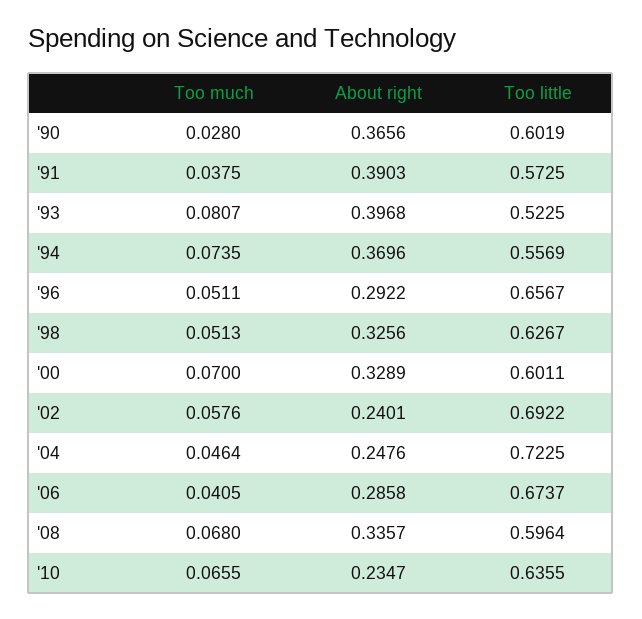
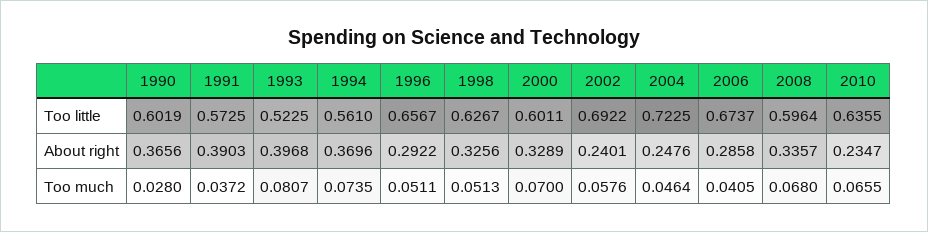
  {
    "Too much": {
      "'90": 0.028,
-     "'91": 0.0375,
+     "'91": 0.0372,
      "'93": 0.0807,
      "'94": 0.0735,
      "'96": 0.0511,
      "'98": 0.0513,
      "'00": 0.07,
      "'02": 0.0576,
      "'04": 0.0464,
      "'06": 0.0405,
      "'08": 0.068,
      "'10": 0.0655
    },
    "About right": {
      "'90": 0.3656,
      "'91": 0.3903,
      "'93": 0.3968,
      "'94": 0.3696,
      "'96": 0.2922,
      "'98": 0.3256,
      "'00": 0.3289,
      "'02": 0.2401,
      "'04": 0.2476,
      "'06": 0.2858,
      "'08": 0.3357,
      "'10": 0.2347
    },
    "Too little": {
      "'90": 0.6019,
      "'91": 0.5725,
      "'93": 0.5225,
-     "'94": 0.5569,
+     "'94": 0.561,
      "'96": 0.6567,
      "'98": 0.6267,
      "'00": 0.6011,
      "'02": 0.6922,
      "'04": 0.7225,
      "'06": 0.6737,
      "'08": 0.5964,
      "'10": 0.6355
    }
  }

